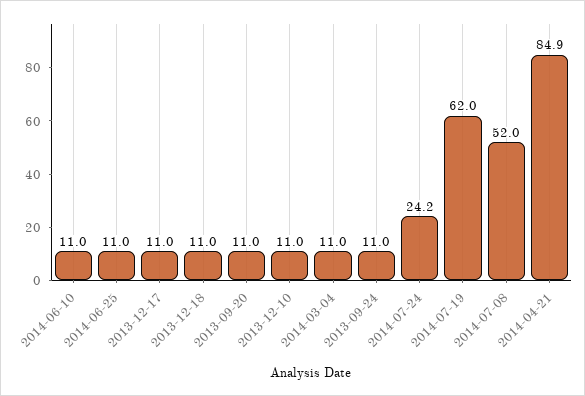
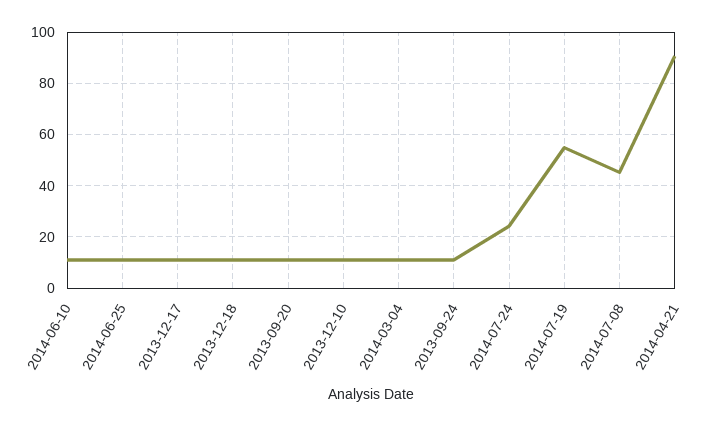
  {
    "2014-06-10": 11,
    "2014-06-25": 11,
    "2013-12-17": 11,
    "2013-12-18": 11,
    "2013-09-20": 11,
    "2013-12-10": 11,
    "2014-03-04": 11,
    "2013-09-24": 11,
    "2014-07-24": 24.2,
-   "2014-07-19": 62,
+   "2014-07-19": 55,
-   "2014-07-08": 52,
+   "2014-07-08": 45,
-   "2014-04-21": 84.9
+   "2014-04-21": 90
  }

